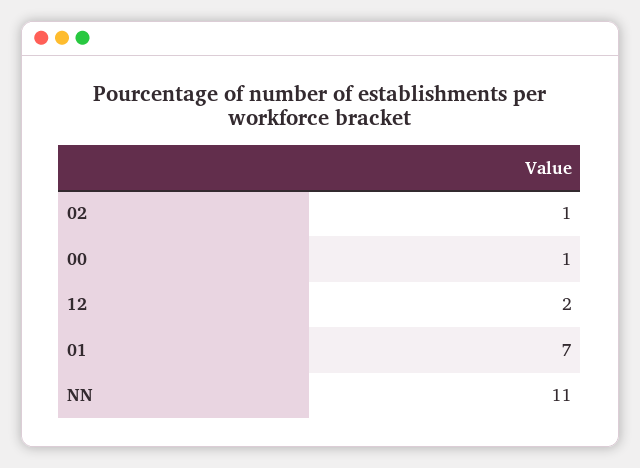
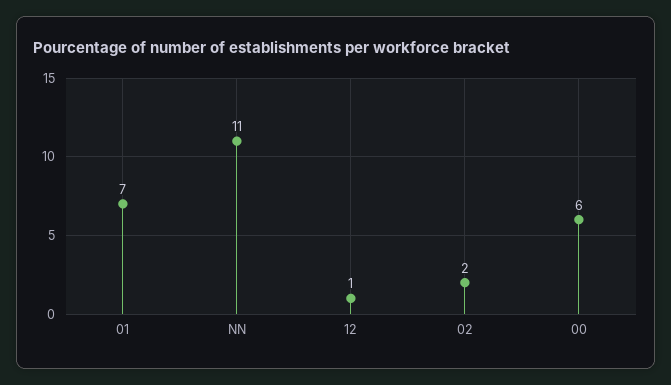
  {
-   "02": 1,
+   "02": 2,
-   "00": 1,
+   "00": 6,
-   "12": 2,
+   "12": 1,
    "01": 7,
    "NN": 11
  }

